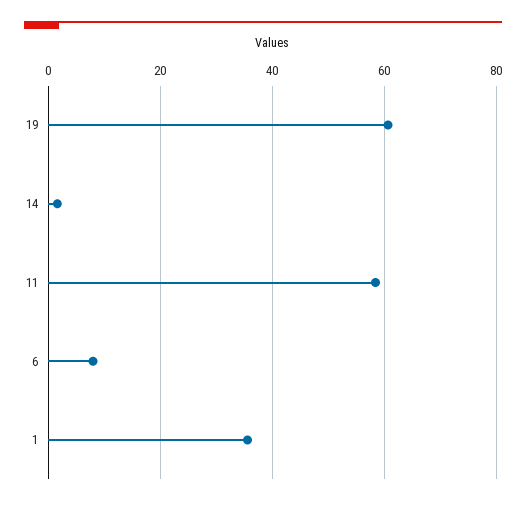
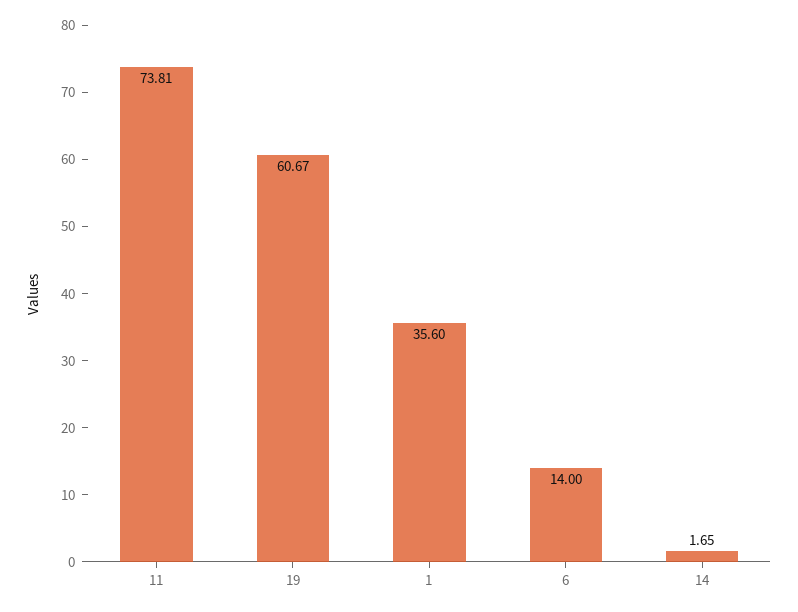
  {
    "19": 60.67,
    "14": 1.65,
-   "11": 58,
+   "11": 73.81,
-   "6": 8,
+   "6": 14,
    "1": 35.6
  }

